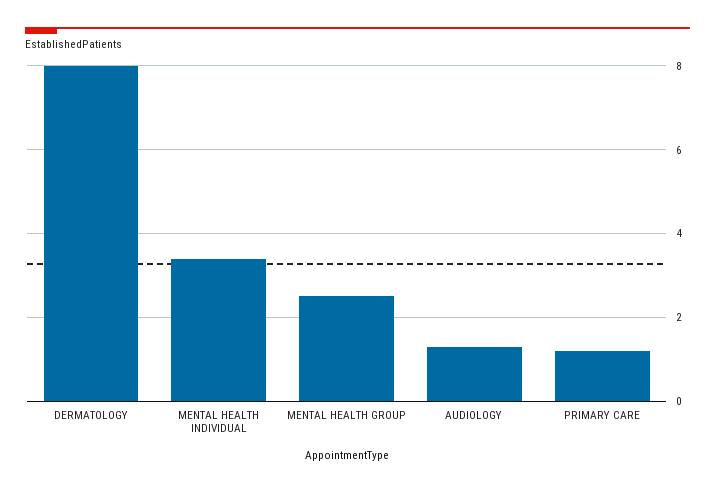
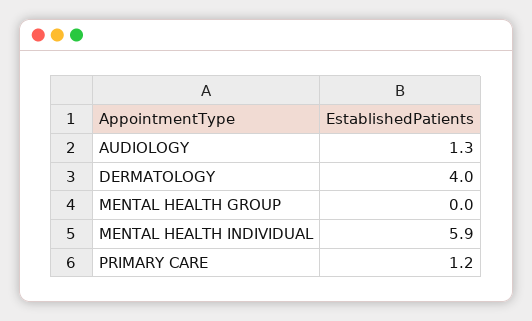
  {
-   "DERMATOLOGY": 8,
+   "DERMATOLOGY": 4,
-   "MENTAL HEALTH INDIVIDUAL": 3.5,
+   "MENTAL HEALTH INDIVIDUAL": 5.9,
-   "MENTAL HEALTH GROUP": 2.5,
+   "MENTAL HEALTH GROUP": 0,
    "AUDIOLOGY": 1.3,
    "PRIMARY CARE": 1.2
  }

